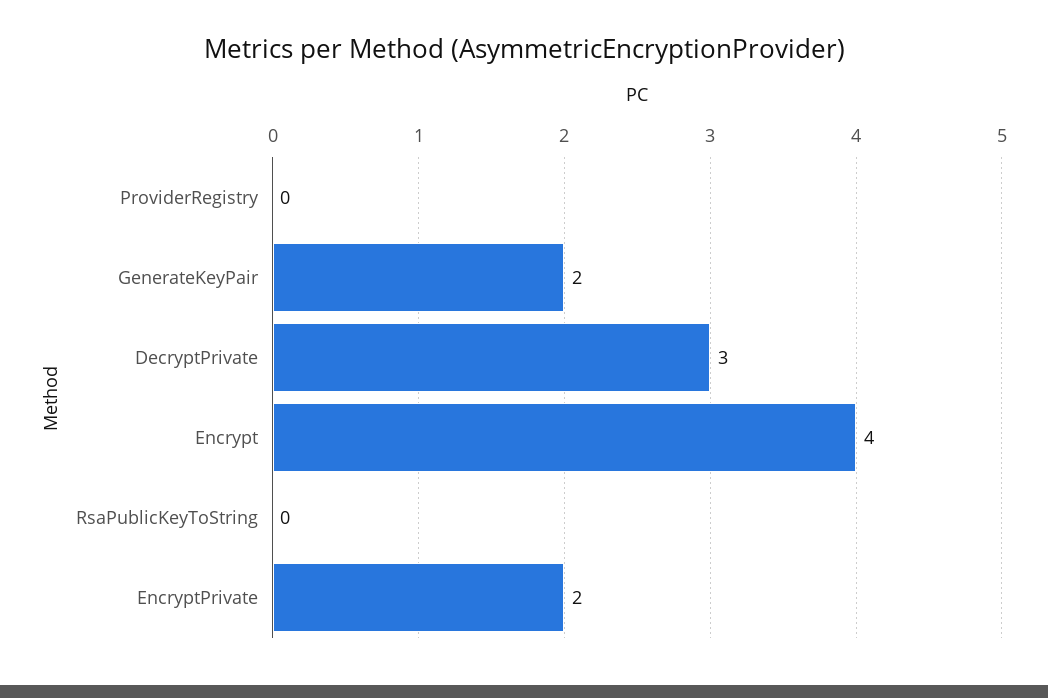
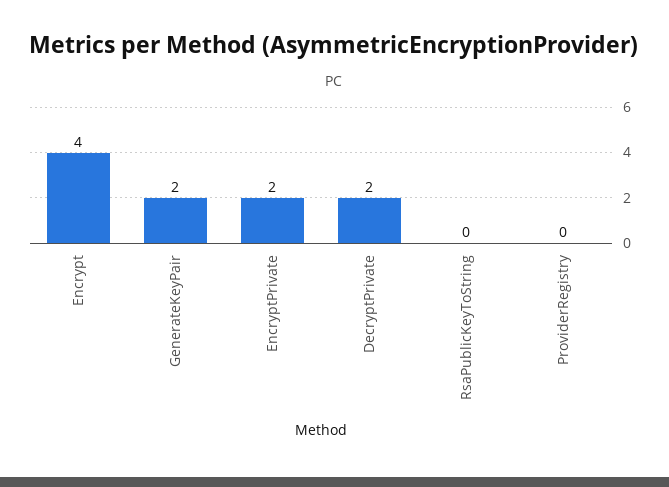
  {
    "ProviderRegistry": 0,
    "GenerateKeyPair": 2,
-   "DecryptPrivate": 3,
+   "DecryptPrivate": 2,
    "Encrypt": 4,
    "RsaPublicKeyToString": 0,
    "EncryptPrivate": 2
  }

